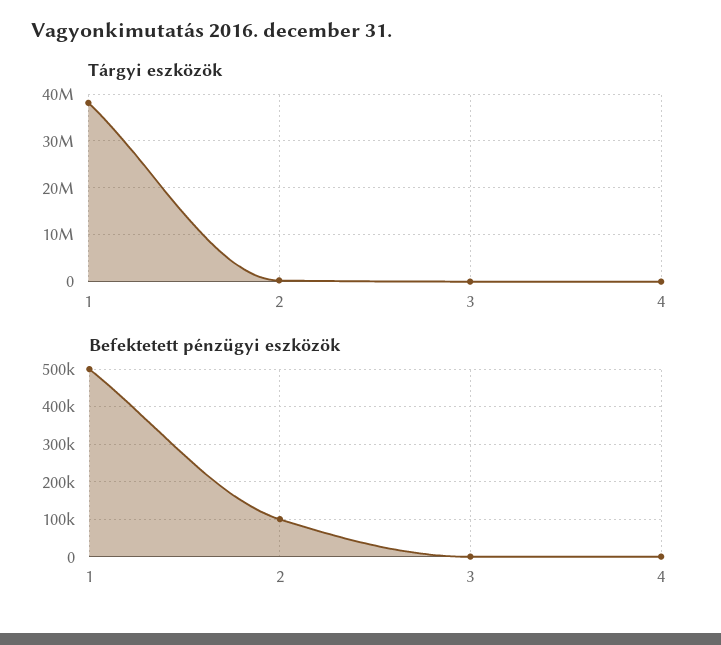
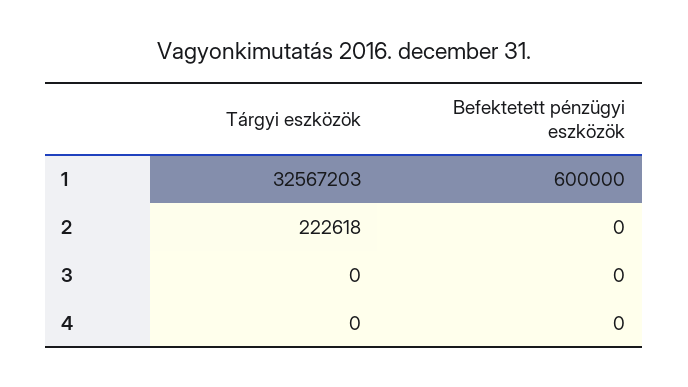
  {
    "Tárgyi eszközök": {
-     "1": 38000000,
+     "1": 32567203,
      "2": 222618,
      "3": 0,
      "4": 0
    },
    "Befektetett pénzügyi eszközök": {
-     "1": 500000,
+     "1": 600000,
-     "2": 100000,
+     "2": 0,
      "3": 0,
      "4": 0
    }
  }

